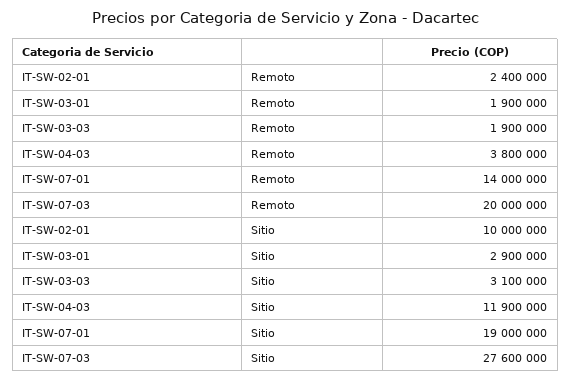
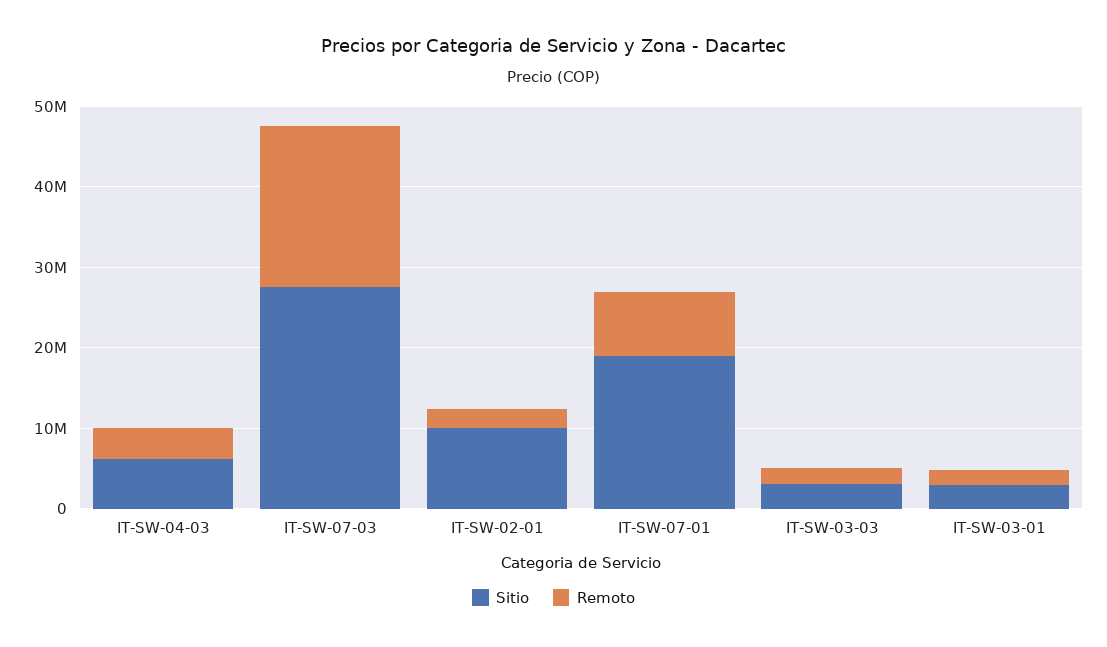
  {
    "Remoto": {
      "IT-SW-02-01": 2400000,
      "IT-SW-03-01": 1900000,
      "IT-SW-03-03": 1900000,
      "IT-SW-04-03": 3800000,
-     "IT-SW-07-01": 14000000,
+     "IT-SW-07-01": 8000000,
      "IT-SW-07-03": 20000000
    },
    "Sitio": {
      "IT-SW-02-01": 10000000,
      "IT-SW-03-01": 2900000,
      "IT-SW-03-03": 3100000,
-     "IT-SW-04-03": 11900000,
+     "IT-SW-04-03": 6000000,
      "IT-SW-07-01": 19000000,
      "IT-SW-07-03": 27600000
    }
  }

